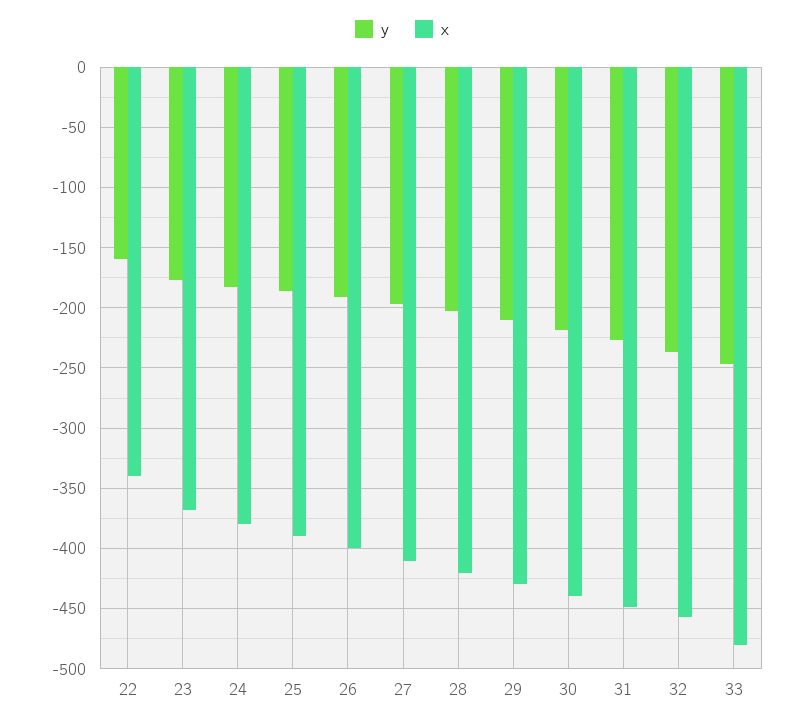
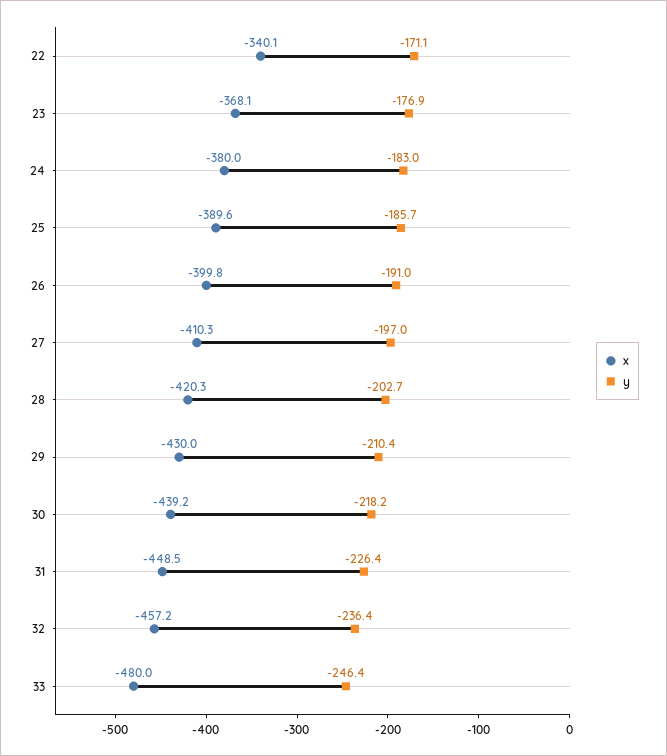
  {
    "y": {
-     "22": -160,
+     "22": -171.1,
      "23": -176.9,
      "24": -183,
      "25": -185.7,
      "26": -191,
      "27": -197,
      "28": -202.7,
      "29": -210.4,
      "30": -218.2,
      "31": -226.4,
      "32": -236.4,
      "33": -246.4
    },
    "x": {
      "22": -340.1,
      "23": -368.1,
      "24": -380,
      "25": -389.6,
      "26": -399.8,
      "27": -410.3,
      "28": -420.3,
      "29": -430,
      "30": -439.2,
      "31": -448.5,
      "32": -457.2,
      "33": -480
    }
  }

